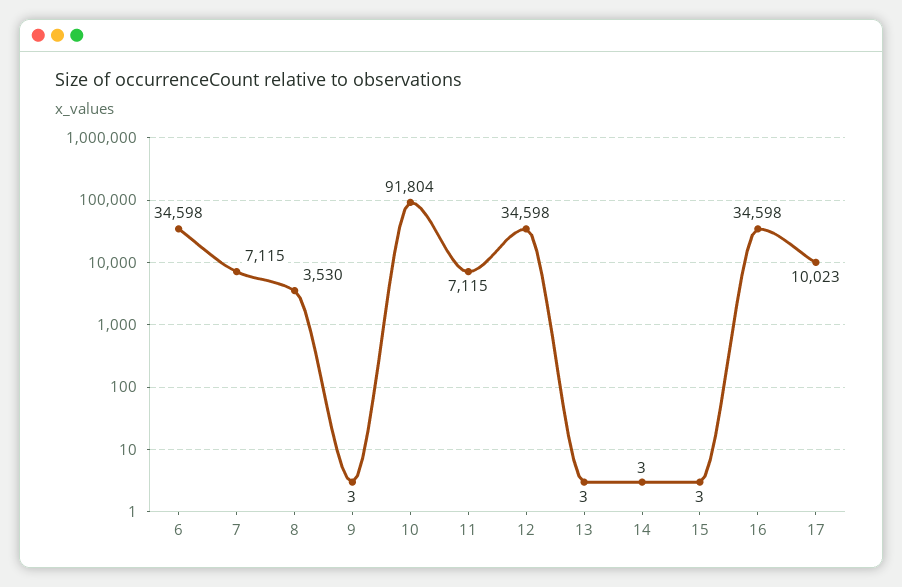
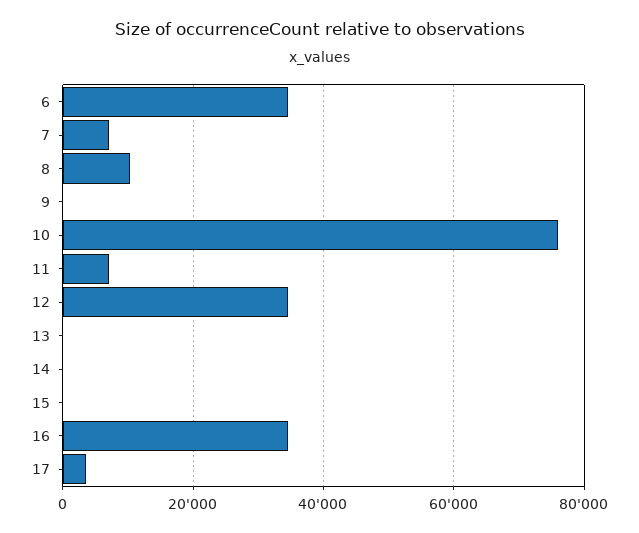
  {
    "6": 34598,
    "7": 7115,
-   "8": 3530,
+   "8": 10000,
    "9": 3,
-   "10": 91804,
+   "10": 76000,
    "11": 7115,
    "12": 34598,
    "13": 3,
    "14": 3,
    "15": 3,
    "16": 34598,
-   "17": 10023
+   "17": 4000
  }

